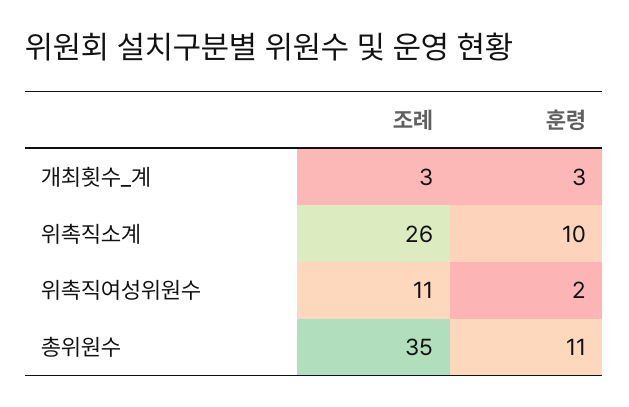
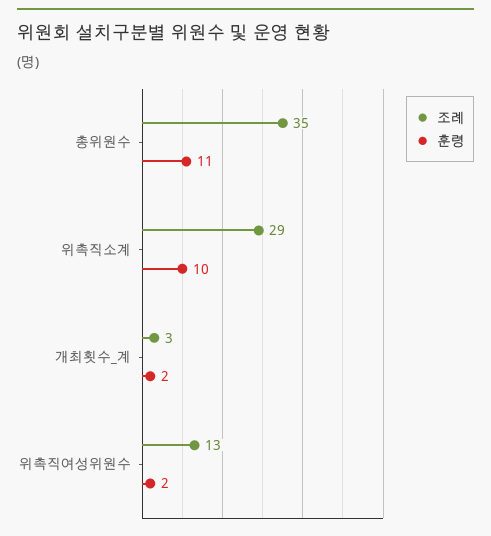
  {
    "조례": {
      "개최횟수_계": 3,
-     "위촉직소계": 26,
+     "위촉직소계": 29,
-     "위촉직여성위원수": 11,
+     "위촉직여성위원수": 13,
      "총위원수": 35
    },
    "훈령": {
-     "개최횟수_계": 3,
+     "개최횟수_계": 2,
      "위촉직소계": 10,
      "위촉직여성위원수": 2,
      "총위원수": 11
    }
  }

